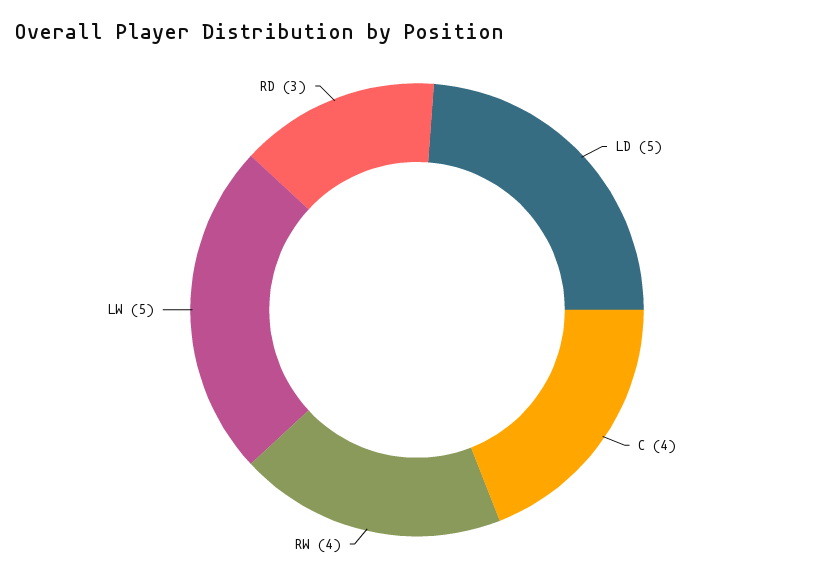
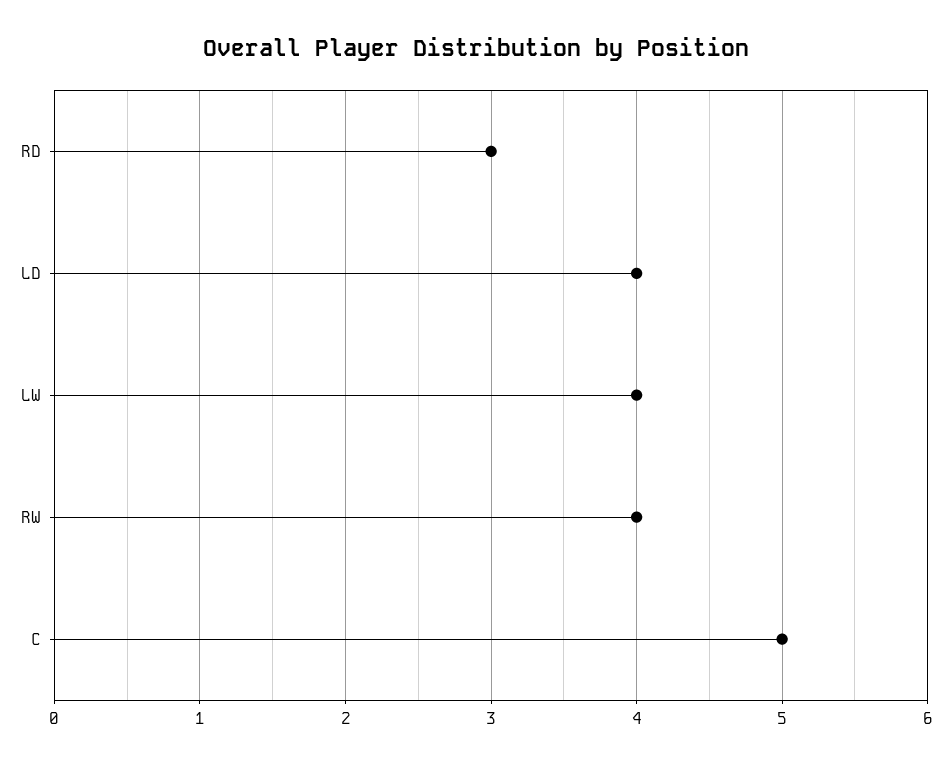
  {
-   "LD": 5,
+   "LD": 4,
-   "C": 4,
+   "C": 5,
    "RW": 4,
-   "LW": 5,
+   "LW": 4,
    "RD": 3
  }

